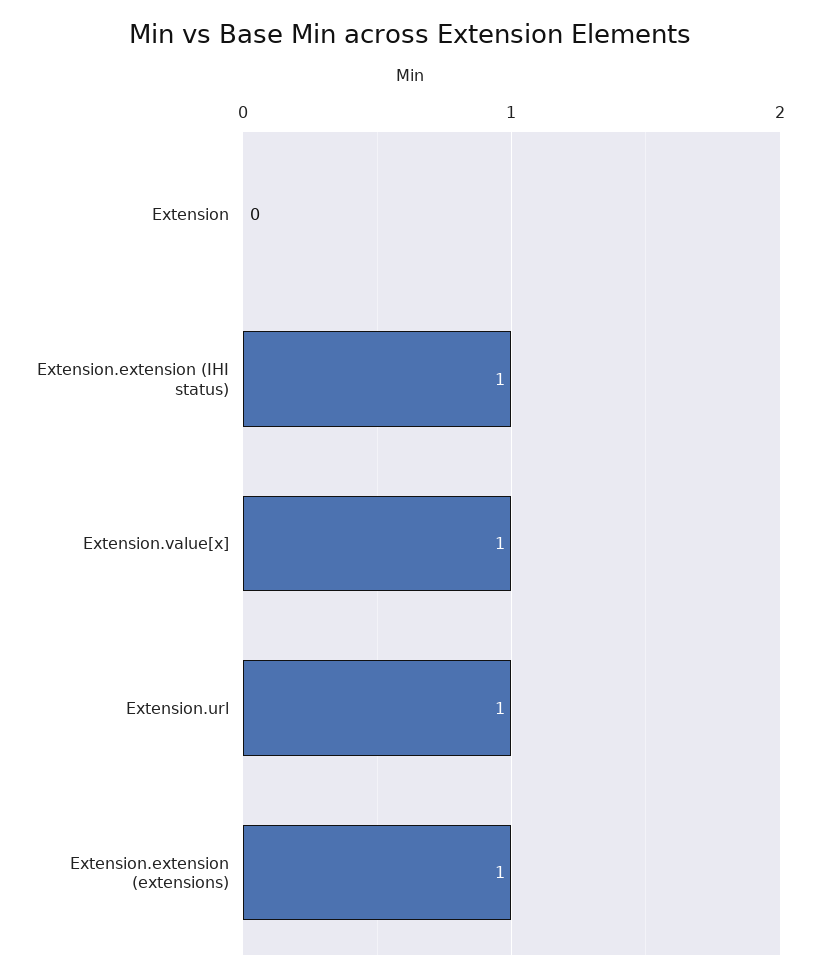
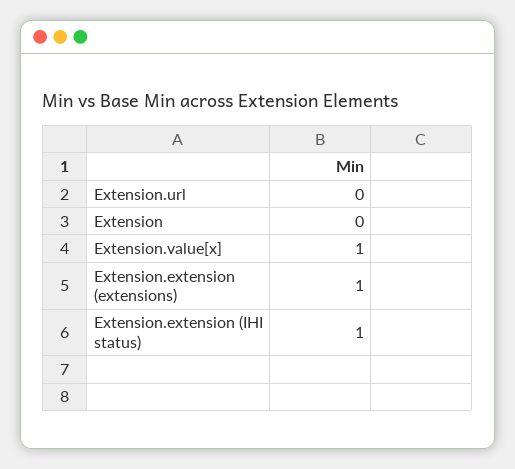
  {
    "Extension": 0,
    "Extension.extension (IHI status)": 1,
    "Extension.value[x]": 1,
-   "Extension.url": 1,
+   "Extension.url": 0,
    "Extension.extension (extensions)": 1
  }

